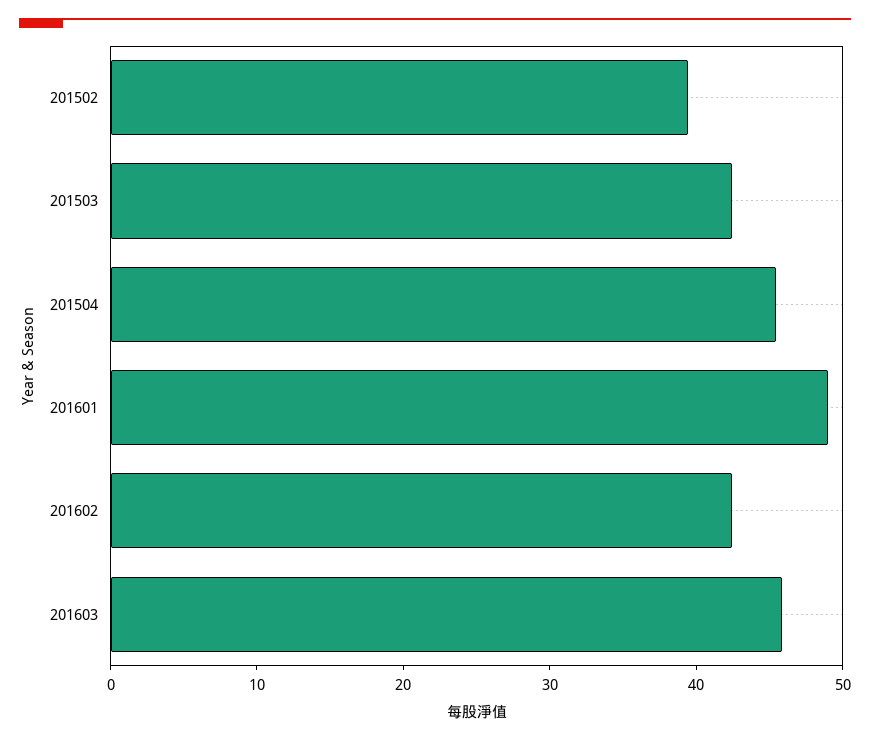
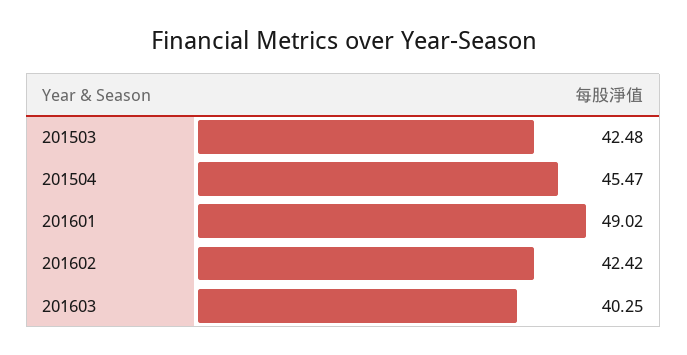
  {
-   "201502": 40,
    "201503": 42.48,
    "201504": 45.47,
    "201601": 49.02,
    "201602": 42.42,
-   "201603": 46
+   "201603": 40.25
  }

